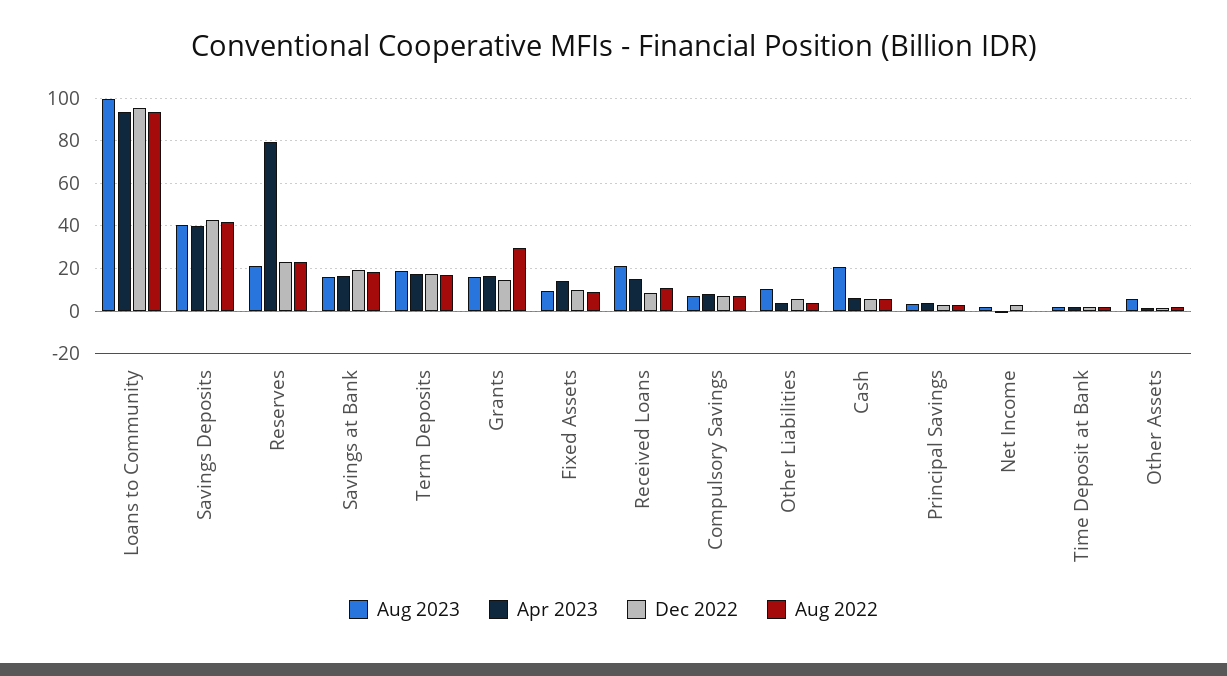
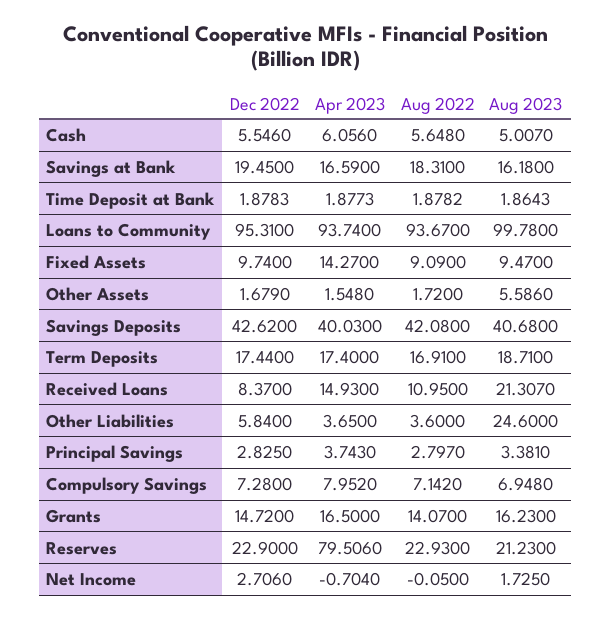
  {
    "Aug 2023": {
      "Loans to Community": 99.78,
      "Savings Deposits": 40.68,
      "Reserves": 21.23,
      "Savings at Bank": 16.18,
      "Term Deposits": 18.71,
      "Grants": 16.23,
      "Fixed Assets": 9.47,
      "Received Loans": 21.307,
      "Compulsory Savings": 6.948,
-     "Other Liabilities": 10,
+     "Other Liabilities": 24.6,
-     "Cash": 20,
+     "Cash": 5.007,
      "Principal Savings": 3.381,
      "Net Income": 1.725,
      "Time Deposit at Bank": 1.8643,
      "Other Assets": 5.586
    },
    "Apr 2023": {
      "Loans to Community": 93.74,
      "Savings Deposits": 40.03,
      "Reserves": 79.506,
      "Savings at Bank": 16.59,
      "Term Deposits": 17.4,
      "Grants": 16.5,
      "Fixed Assets": 14.27,
      "Received Loans": 14.93,
      "Compulsory Savings": 7.952,
      "Other Liabilities": 3.65,
      "Cash": 6.056,
      "Principal Savings": 3.743,
      "Net Income": -0.704,
      "Time Deposit at Bank": 1.8773,
      "Other Assets": 1.548
    },
    "Dec 2022": {
      "Loans to Community": 95.31,
      "Savings Deposits": 42.62,
      "Reserves": 22.9,
      "Savings at Bank": 19.45,
      "Term Deposits": 17.44,
      "Grants": 14.72,
      "Fixed Assets": 9.74,
      "Received Loans": 8.37,
      "Compulsory Savings": 7.28,
      "Other Liabilities": 5.84,
      "Cash": 5.546,
      "Principal Savings": 2.825,
      "Net Income": 2.706,
      "Time Deposit at Bank": 1.8783,
      "Other Assets": 1.679
    },
    "Aug 2022": {
      "Loans to Community": 93.67,
      "Savings Deposits": 42.08,
      "Reserves": 22.93,
      "Savings at Bank": 18.31,
      "Term Deposits": 16.91,
-     "Grants": 30,
+     "Grants": 14.07,
      "Fixed Assets": 9.09,
      "Received Loans": 10.95,
      "Compulsory Savings": 7.142,
      "Other Liabilities": 3.6,
      "Cash": 5.648,
      "Principal Savings": 2.797,
      "Net Income": -0.05,
      "Time Deposit at Bank": 1.8782,
      "Other Assets": 1.72
    }
  }

